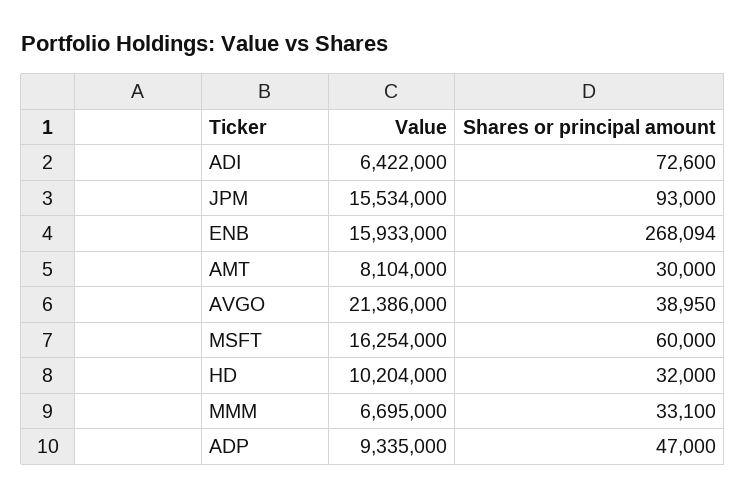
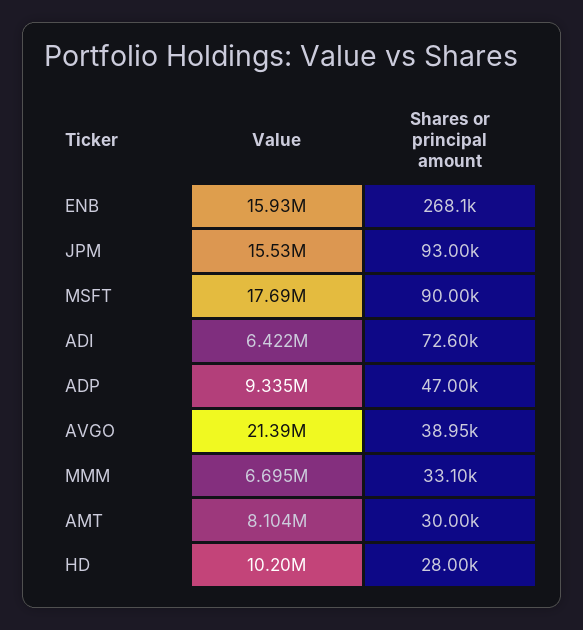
  {
    "Value": {
      "ADI": 6422000,
      "JPM": 15534000,
      "ENB": 15933000,
      "AMT": 8104000,
      "AVGO": 21386000,
-     "MSFT": 16254000,
+     "MSFT": 17690000,
      "HD": 10204000,
      "MMM": 6695000,
      "ADP": 9335000
    },
    "Shares or principal amount": {
      "ADI": 72600,
      "JPM": 93000,
      "ENB": 268094,
      "AMT": 30000,
      "AVGO": 38950,
-     "MSFT": 60000,
+     "MSFT": 90000,
-     "HD": 32000,
+     "HD": 28000,
      "MMM": 33100,
      "ADP": 47000
    }
  }

